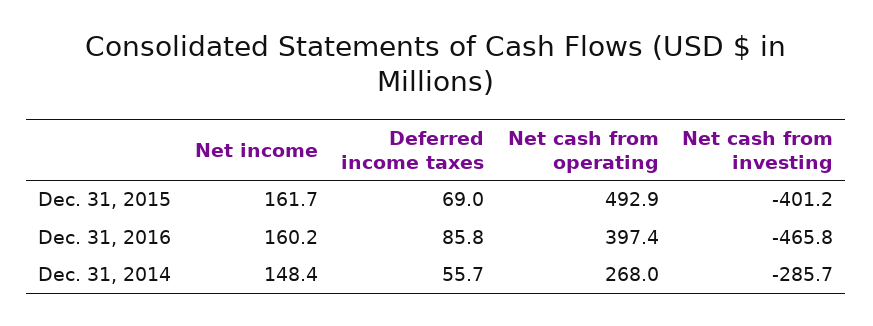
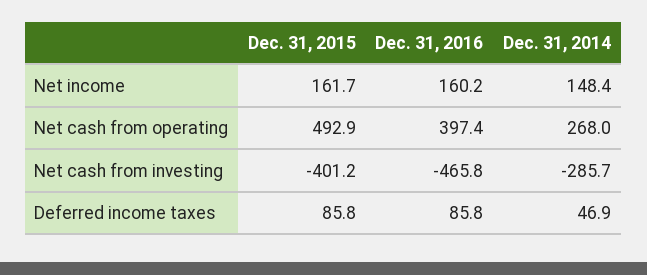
  {
    "Net income": {
      "Dec. 31, 2015": 161.7,
      "Dec. 31, 2016": 160.2,
      "Dec. 31, 2014": 148.4
    },
    "Deferred income taxes": {
-     "Dec. 31, 2015": 69,
+     "Dec. 31, 2015": 85.8,
      "Dec. 31, 2016": 85.8,
-     "Dec. 31, 2014": 55.7
+     "Dec. 31, 2014": 46.9
    },
    "Net cash from operating": {
      "Dec. 31, 2015": 492.9,
      "Dec. 31, 2016": 397.4,
      "Dec. 31, 2014": 268
    },
    "Net cash from investing": {
      "Dec. 31, 2015": -401.2,
      "Dec. 31, 2016": -465.8,
      "Dec. 31, 2014": -285.7
    }
  }

